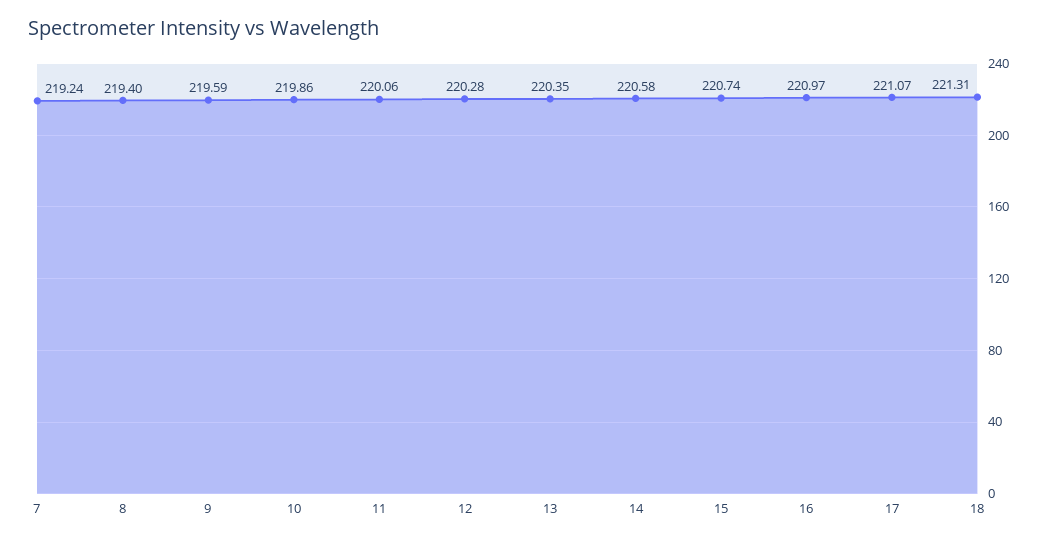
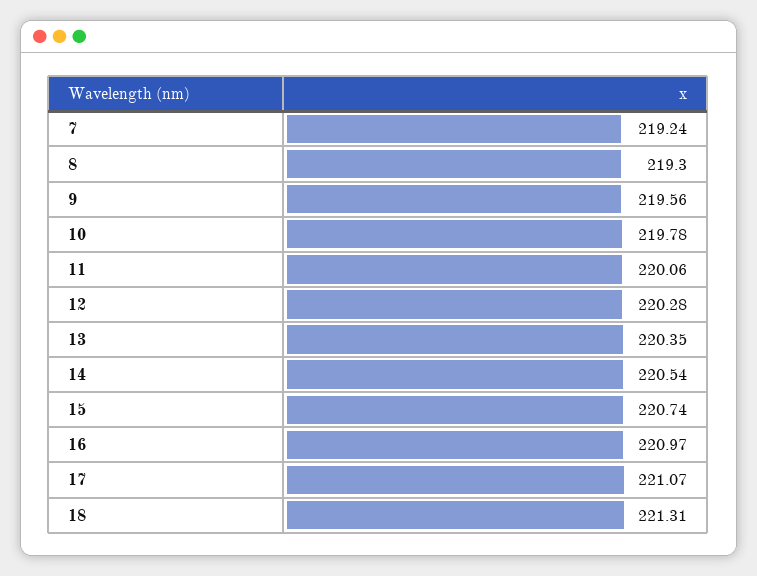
  {
    "7": 219.24,
-   "8": 219.4,
+   "8": 219.3,
-   "9": 219.59,
+   "9": 219.56,
-   "10": 219.86,
+   "10": 219.78,
    "11": 220.06,
    "12": 220.28,
    "13": 220.35,
-   "14": 220.58,
+   "14": 220.54,
    "15": 220.74,
    "16": 220.97,
    "17": 221.07,
    "18": 221.31
  }

